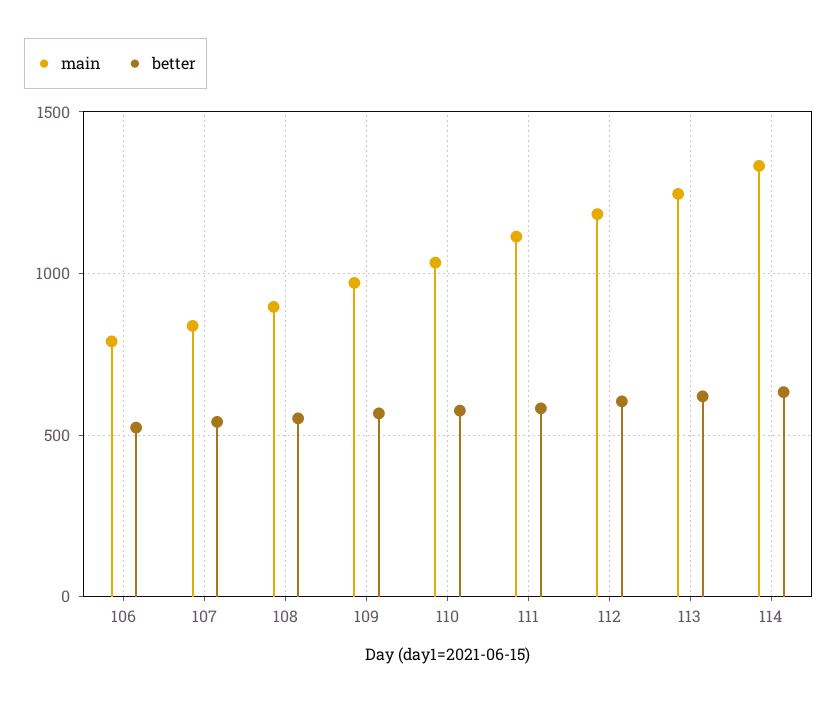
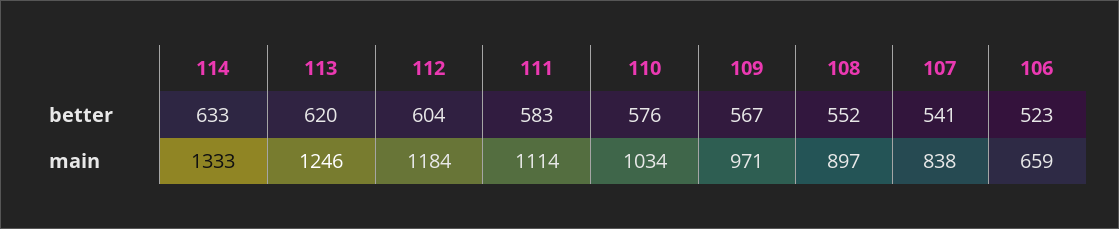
  {
    "main": {
-     "106": 800,
+     "106": 659,
      "107": 838,
      "108": 897,
      "109": 971,
      "110": 1034,
      "111": 1114,
      "112": 1184,
      "113": 1246,
      "114": 1333
    },
    "better": {
      "106": 523,
      "107": 541,
      "108": 552,
      "109": 567,
      "110": 576,
      "111": 583,
      "112": 604,
      "113": 620,
      "114": 633
    }
  }

